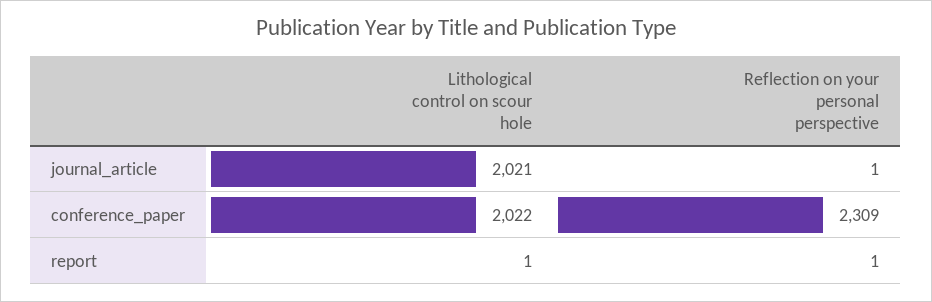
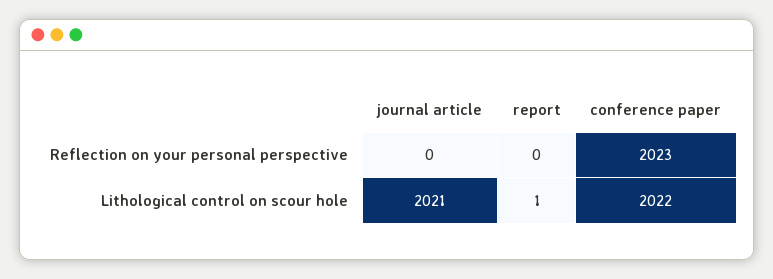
  {
    "Lithological control on scour hole": {
      "journal_article": 2021,
      "conference_paper": 2022,
      "report": 1
    },
    "Reflection on your personal perspective": {
-     "journal_article": 1,
+     "journal_article": 0,
-     "conference_paper": 2309,
+     "conference_paper": 2023,
-     "report": 1
+     "report": 0
    }
  }

